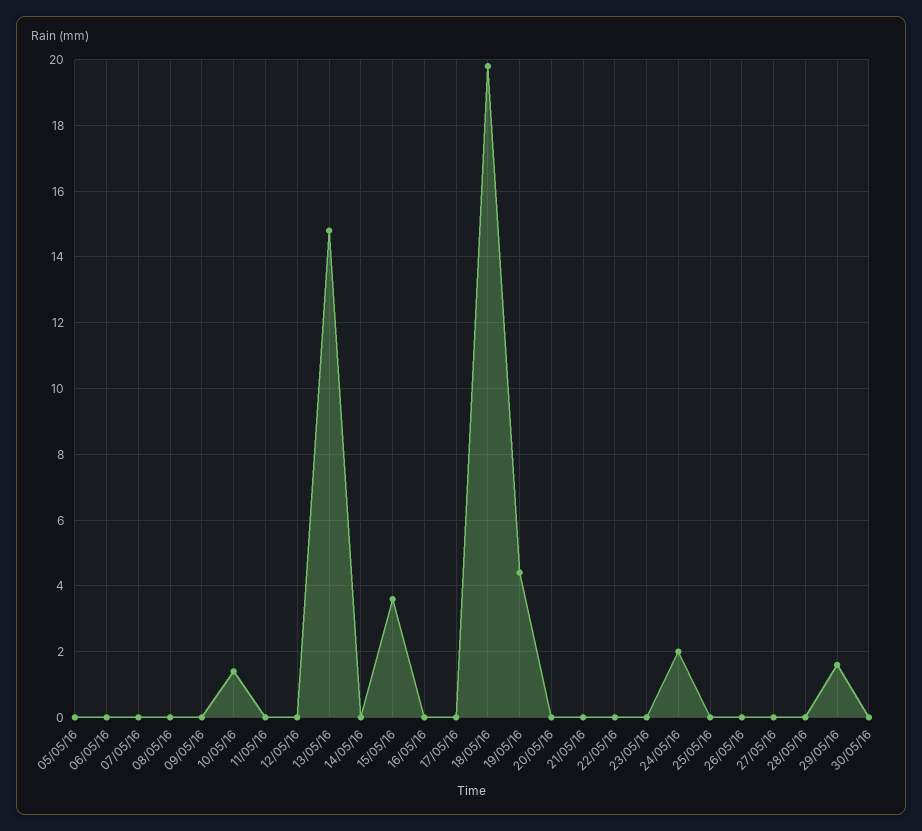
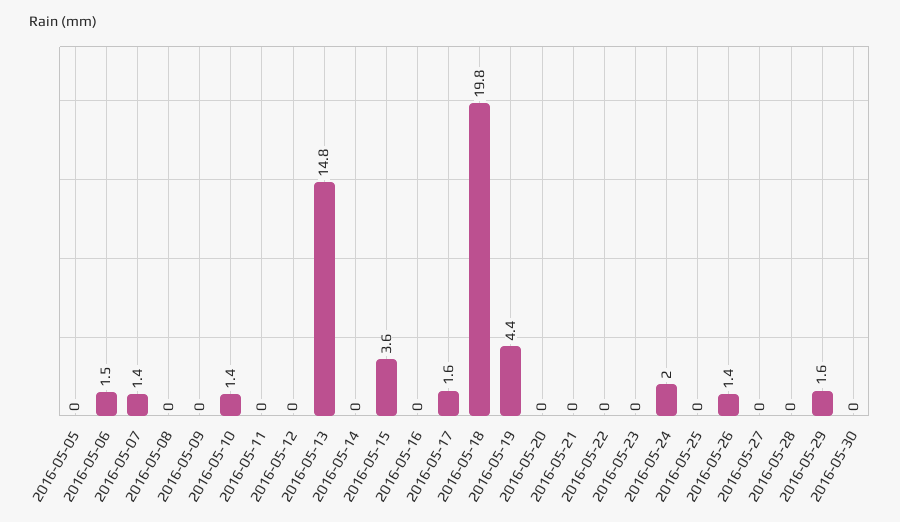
  {
    "05/05/16": 0,
-   "06/05/16": 0,
+   "06/05/16": 1.5,
-   "07/05/16": 0,
+   "07/05/16": 1.4,
    "08/05/16": 0,
    "09/05/16": 0,
    "10/05/16": 1.4,
    "11/05/16": 0,
    "12/05/16": 0,
    "13/05/16": 14.8,
    "14/05/16": 0,
    "15/05/16": 3.6,
    "16/05/16": 0,
-   "17/05/16": 0,
+   "17/05/16": 1.6,
    "18/05/16": 19.8,
    "19/05/16": 4.4,
    "20/05/16": 0,
    "21/05/16": 0,
    "22/05/16": 0,
    "23/05/16": 0,
    "24/05/16": 2,
    "25/05/16": 0,
-   "26/05/16": 0,
+   "26/05/16": 1.4,
    "27/05/16": 0,
    "28/05/16": 0,
    "29/05/16": 1.6,
    "30/05/16": 0
  }

